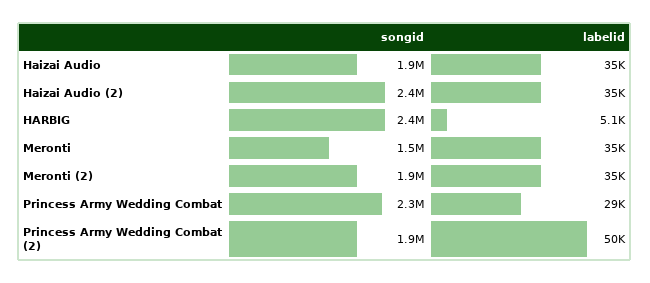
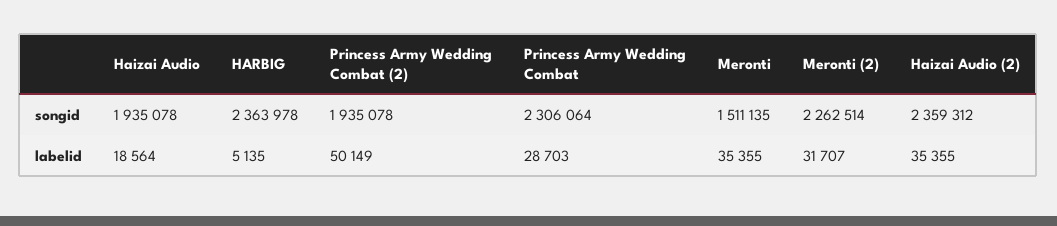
  {
    "songid": {
      "Haizai Audio": 1935078,
      "Haizai Audio (2)": 2359312,
      "HARBIG": 2363978,
      "Meronti": 1511135,
-     "Meronti (2)": 1900000,
+     "Meronti (2)": 2262514,
      "Princess Army Wedding Combat": 2306064,
      "Princess Army Wedding Combat (2)": 1935078
    },
    "labelid": {
-     "Haizai Audio": 35000,
+     "Haizai Audio": 18564,
      "Haizai Audio (2)": 35355,
      "HARBIG": 5135,
      "Meronti": 35355,
-     "Meronti (2)": 35000,
+     "Meronti (2)": 31707,
      "Princess Army Wedding Combat": 28703,
      "Princess Army Wedding Combat (2)": 50149
    }
  }

